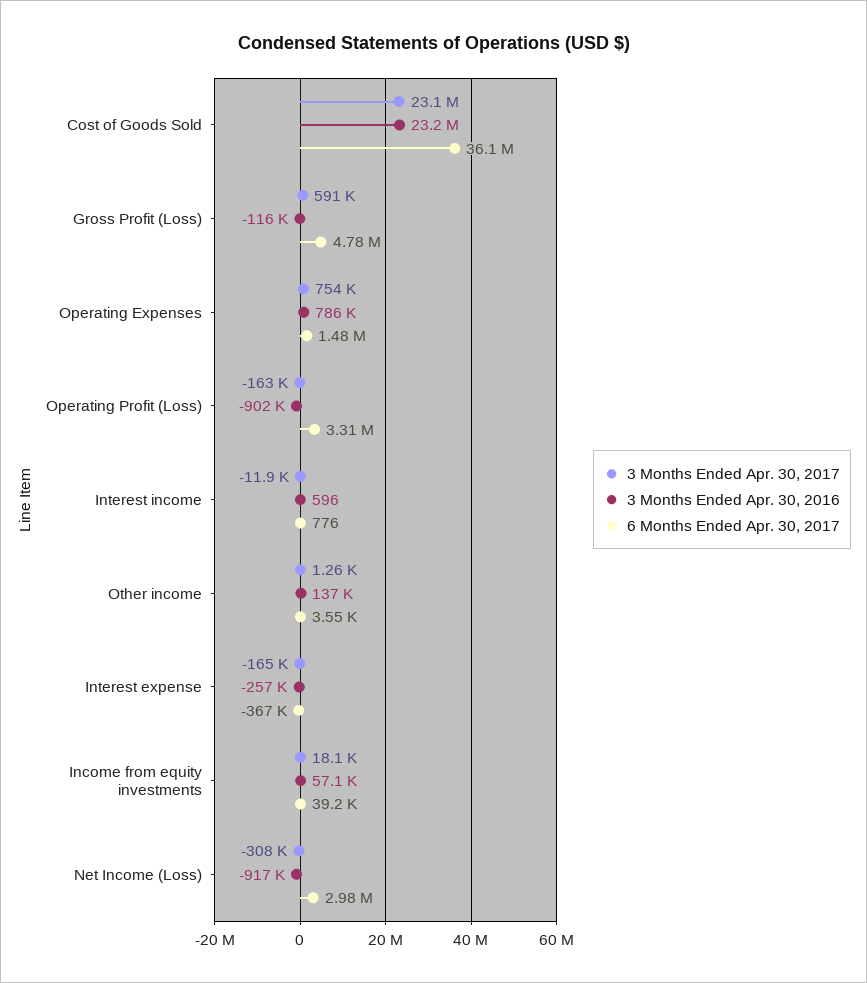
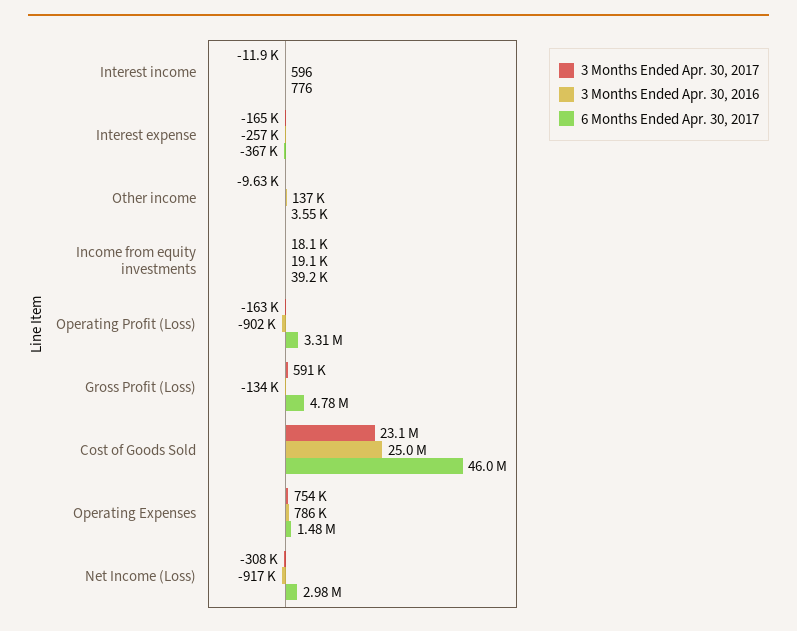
  {
    "3 Months Ended Apr. 30, 2017": {
      "Cost of Goods Sold": 23100000,
      "Gross Profit (Loss)": 591000,
      "Operating Expenses": 754000,
      "Operating Profit (Loss)": -163000,
      "Interest income": -11900,
-     "Other income": 1260,
+     "Other income": -9630,
      "Interest expense": -165000,
      "Income from equity investments": 18100,
      "Net Income (Loss)": -308000
    },
    "3 Months Ended Apr. 30, 2016": {
-     "Cost of Goods Sold": 23200000,
+     "Cost of Goods Sold": 25000000,
-     "Gross Profit (Loss)": -116000,
+     "Gross Profit (Loss)": -134000,
      "Operating Expenses": 786000,
      "Operating Profit (Loss)": -902000,
      "Interest income": 596,
      "Other income": 137000,
      "Interest expense": -257000,
-     "Income from equity investments": 57100,
+     "Income from equity investments": 19100,
      "Net Income (Loss)": -917000
    },
    "6 Months Ended Apr. 30, 2017": {
-     "Cost of Goods Sold": 36100000,
+     "Cost of Goods Sold": 46000000,
      "Gross Profit (Loss)": 4780000,
      "Operating Expenses": 1480000,
      "Operating Profit (Loss)": 3310000,
      "Interest income": 776,
      "Other income": 3550,
      "Interest expense": -367000,
      "Income from equity investments": 39200,
      "Net Income (Loss)": 2980000
    }
  }

